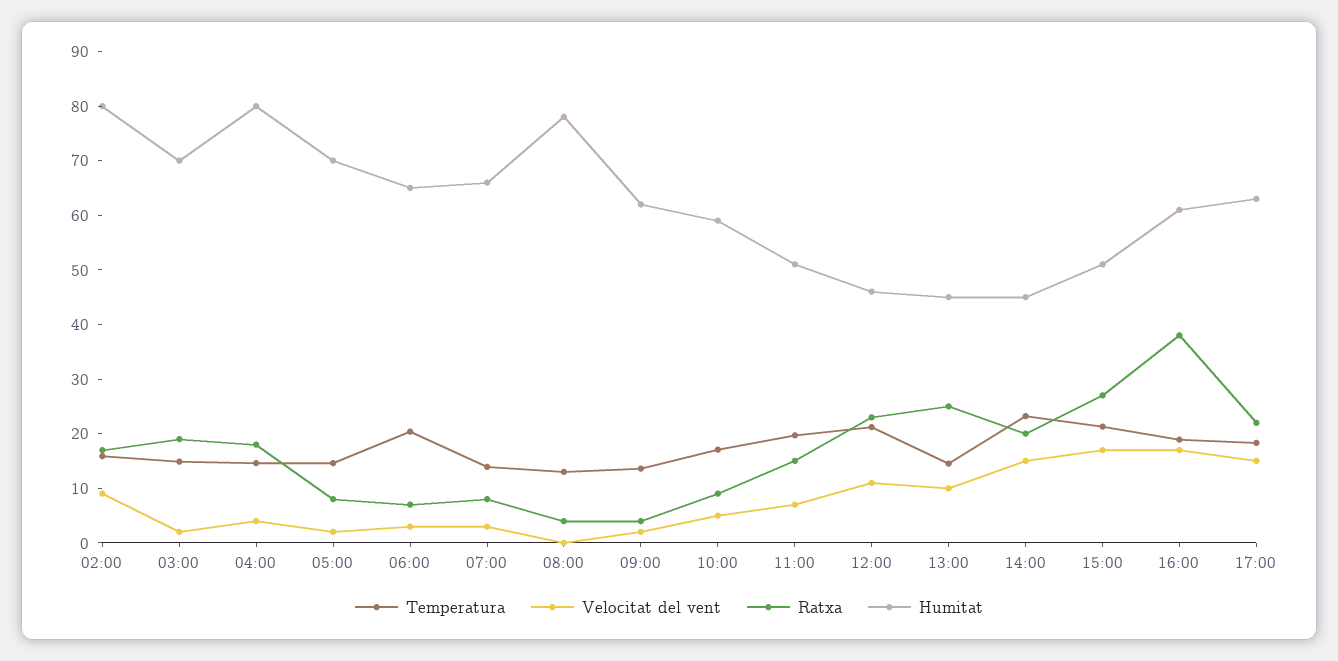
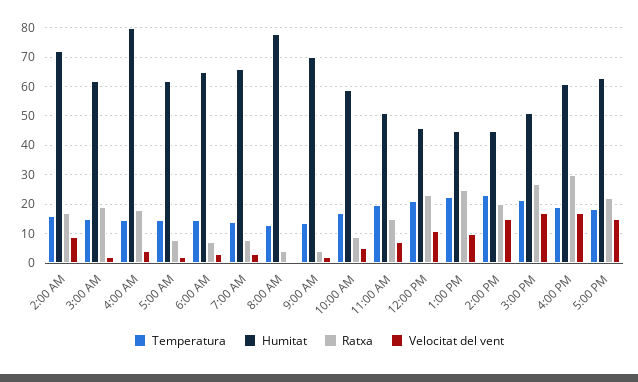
  {
    "Temperatura": {
      "02:00": 16,
      "03:00": 14,
      "04:00": 14,
      "05:00": 14,
-     "06:00": 20,
+     "06:00": 15,
      "07:00": 14,
      "08:00": 14,
      "09:00": 14,
      "10:00": 18,
      "11:00": 20,
      "12:00": 22,
-     "13:00": 14,
+     "13:00": 22.5,
      "14:00": 24,
      "15:00": 22,
      "16:00": 18,
      "17:00": 18
    },
    "Velocitat del vent": {
      "02:00": 10,
      "03:00": 2,
      "04:00": 4,
      "05:00": 2,
      "06:00": 4,
      "07:00": 4,
      "08:00": 0,
      "09:00": 2,
      "10:00": 6,
      "11:00": 8,
      "12:00": 12,
      "13:00": 10,
      "14:00": 16,
      "15:00": 18,
      "16:00": 18,
      "17:00": 16
    },
    "Ratxa": {
      "02:00": 18,
      "03:00": 20,
      "04:00": 18,
      "05:00": 8,
      "06:00": 8,
      "07:00": 8,
      "08:00": 4,
      "09:00": 4,
      "10:00": 10,
      "11:00": 16,
      "12:00": 24,
      "13:00": 26,
      "14:00": 20,
      "15:00": 28,
-     "16:00": 38,
+     "16:00": 30,
      "17:00": 22
    },
    "Humitat": {
-     "02:00": 80,
+     "02:00": 72.5,
-     "03:00": 70,
+     "03:00": 62.5,
      "04:00": 80,
-     "05:00": 70,
+     "05:00": 62.5,
      "06:00": 66,
      "07:00": 66,
      "08:00": 78,
-     "09:00": 62,
+     "09:00": 70,
      "10:00": 60,
      "11:00": 52,
      "12:00": 46,
      "13:00": 46,
      "14:00": 46,
      "15:00": 52,
      "16:00": 62,
      "17:00": 64
    }
  }

